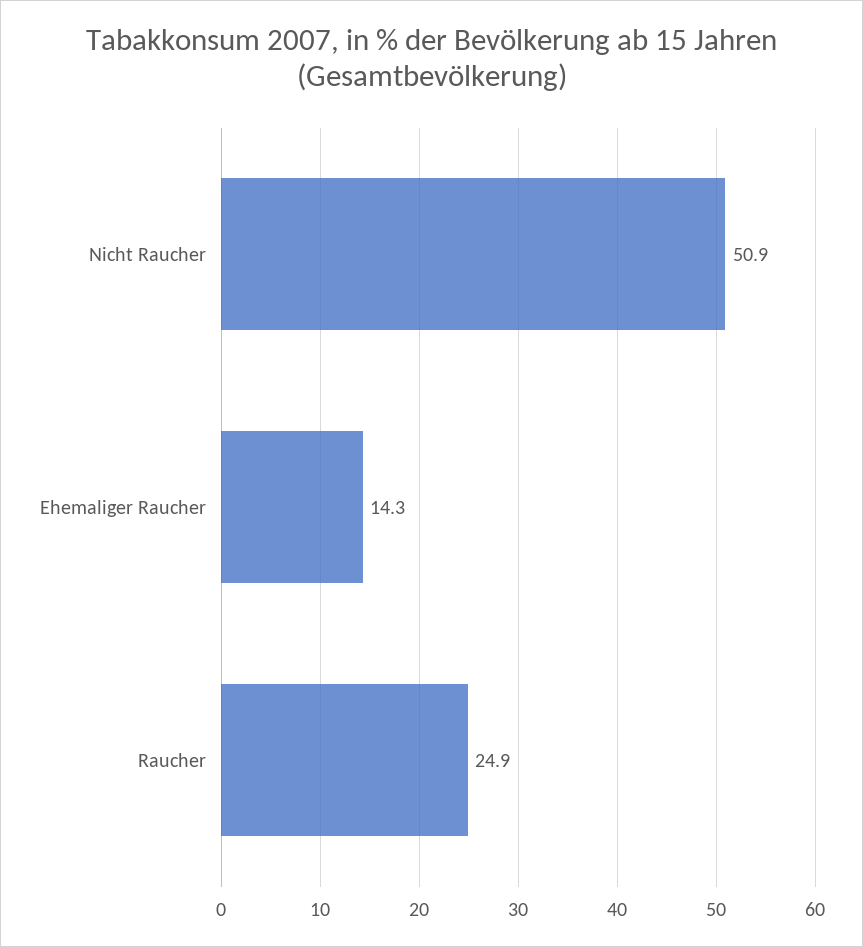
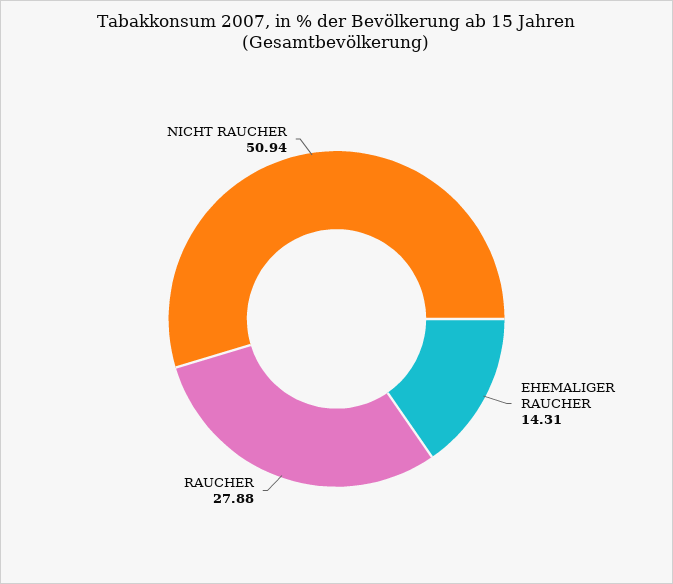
  {
    "Nicht Raucher": 50.94,
    "Ehemaliger Raucher": 14.31,
-   "Raucher": 24.9
+   "Raucher": 27.88
  }

